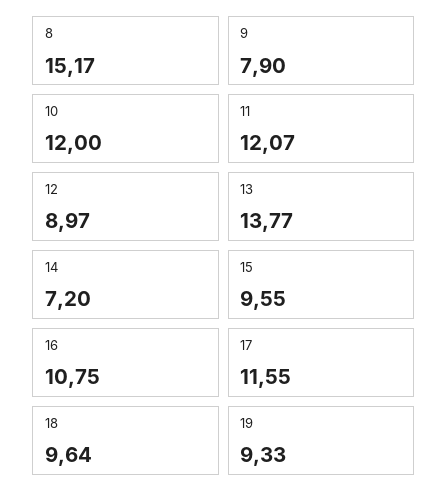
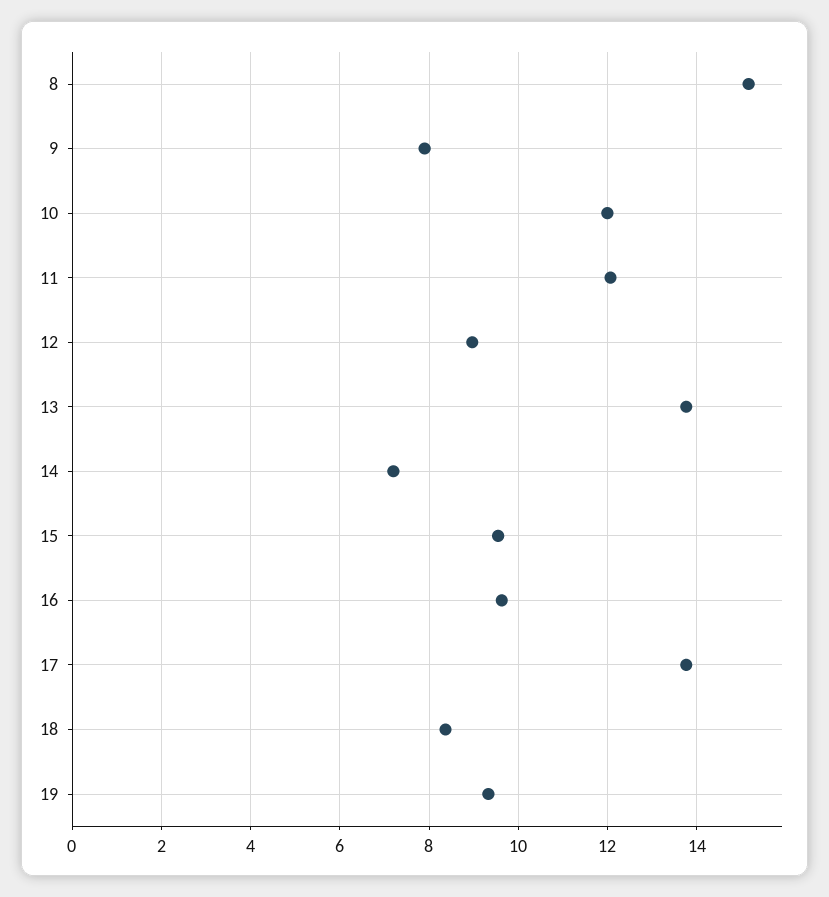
  {
    "8": 15.17,
    "9": 7.9,
    "10": 12,
    "11": 12.07,
    "12": 8.97,
    "13": 13.77,
    "14": 7.2,
    "15": 9.55,
-   "16": 10.75,
+   "16": 9.6,
-   "17": 11.55,
+   "17": 13.8,
-   "18": 9.64,
+   "18": 8.4,
    "19": 9.33
  }

